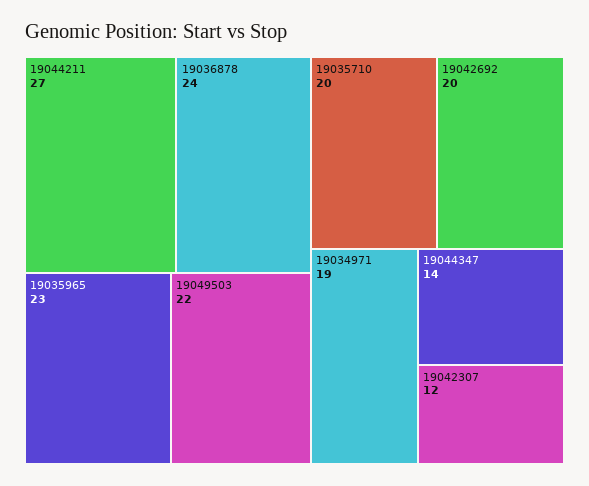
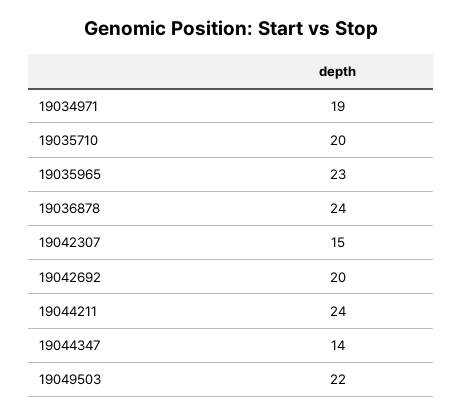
  {
-   "19044211": 27,
+   "19044211": 24,
    "19036878": 24,
    "19035965": 23,
    "19049503": 22,
    "19035710": 20,
    "19042692": 20,
    "19034971": 19,
    "19044347": 14,
-   "19042307": 12
+   "19042307": 15
  }

